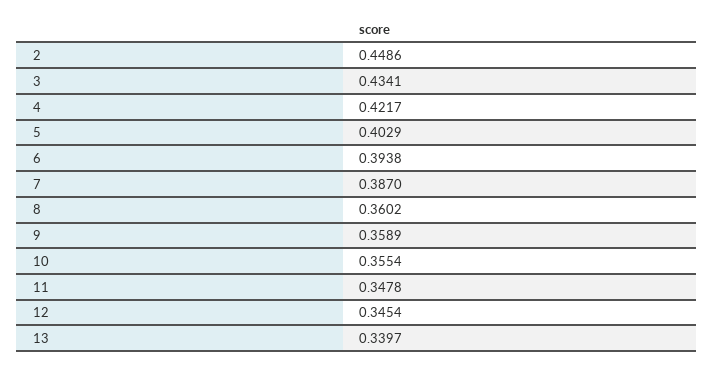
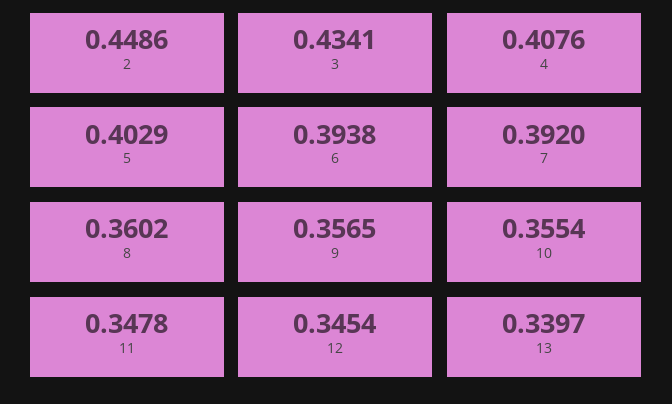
  {
    "2": 0.4486,
    "3": 0.4341,
-   "4": 0.4217,
+   "4": 0.4076,
    "5": 0.4029,
    "6": 0.3938,
-   "7": 0.387,
+   "7": 0.392,
    "8": 0.3602,
-   "9": 0.3589,
+   "9": 0.3565,
    "10": 0.3554,
    "11": 0.3478,
    "12": 0.3454,
    "13": 0.3397
  }

